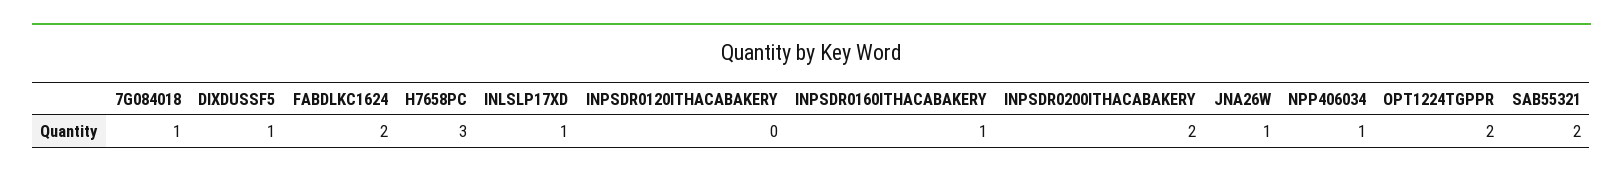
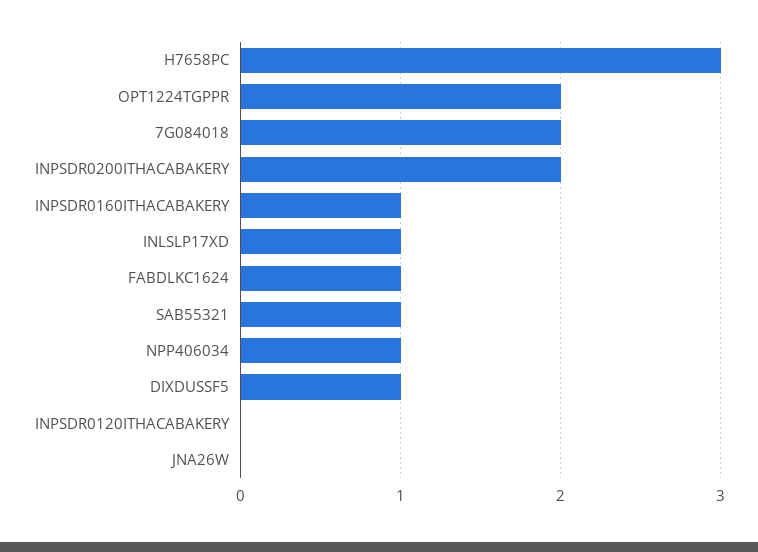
  {
-   "7G084018": 1,
+   "7G084018": 2,
    "DIXDUSSF5": 1,
-   "FABDLKC1624": 2,
+   "FABDLKC1624": 1,
    "H7658PC": 3,
    "INLSLP17XD": 1,
    "INPSDR0120ITHACABAKERY": 0,
    "INPSDR0160ITHACABAKERY": 1,
    "INPSDR0200ITHACABAKERY": 2,
-   "JNA26W": 1,
+   "JNA26W": 0,
    "NPP406034": 1,
    "OPT1224TGPPR": 2,
-   "SAB55321": 2
+   "SAB55321": 1
  }

